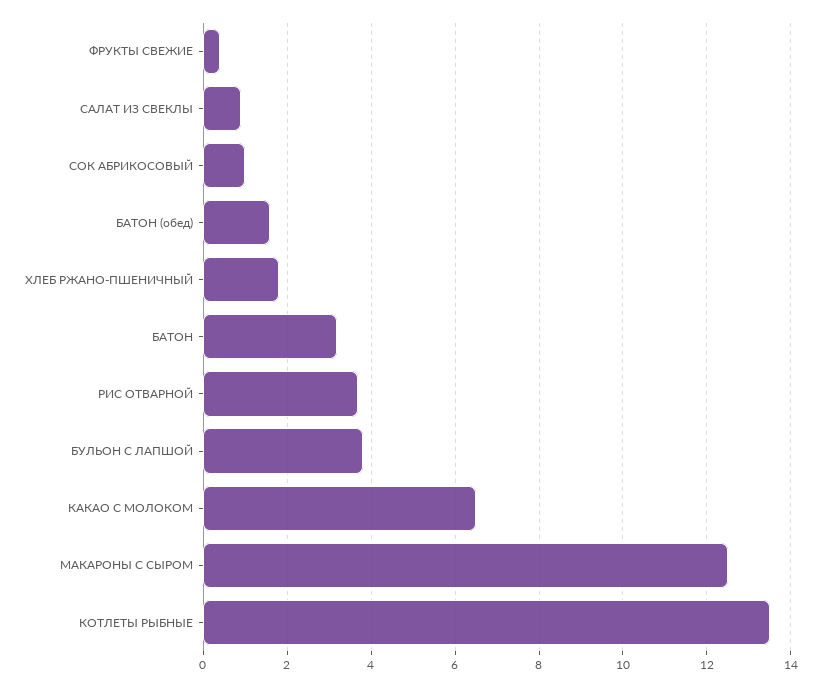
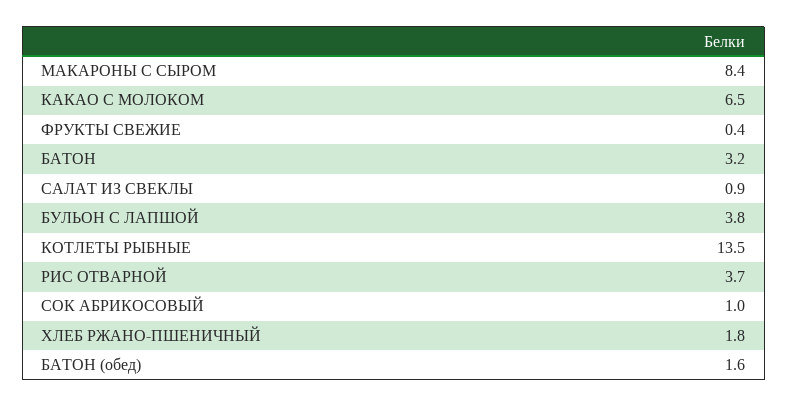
  {
    "ФРУКТЫ СВЕЖИЕ": 0.4,
    "САЛАТ ИЗ СВЕКЛЫ": 0.9,
    "СОК АБРИКОСОВЫЙ": 1,
    "БАТОН (обед)": 1.6,
    "ХЛЕБ РЖАНО-ПШЕНИЧНЫЙ": 1.8,
    "БАТОН": 3.2,
    "РИС ОТВАРНОЙ": 3.7,
    "БУЛЬОН С ЛАПШОЙ": 3.8,
    "КАКАО С МОЛОКОМ": 6.5,
-   "МАКАРОНЫ С СЫРОМ": 12.5,
+   "МАКАРОНЫ С СЫРОМ": 8.4,
    "КОТЛЕТЫ РЫБНЫЕ": 13.5
  }

